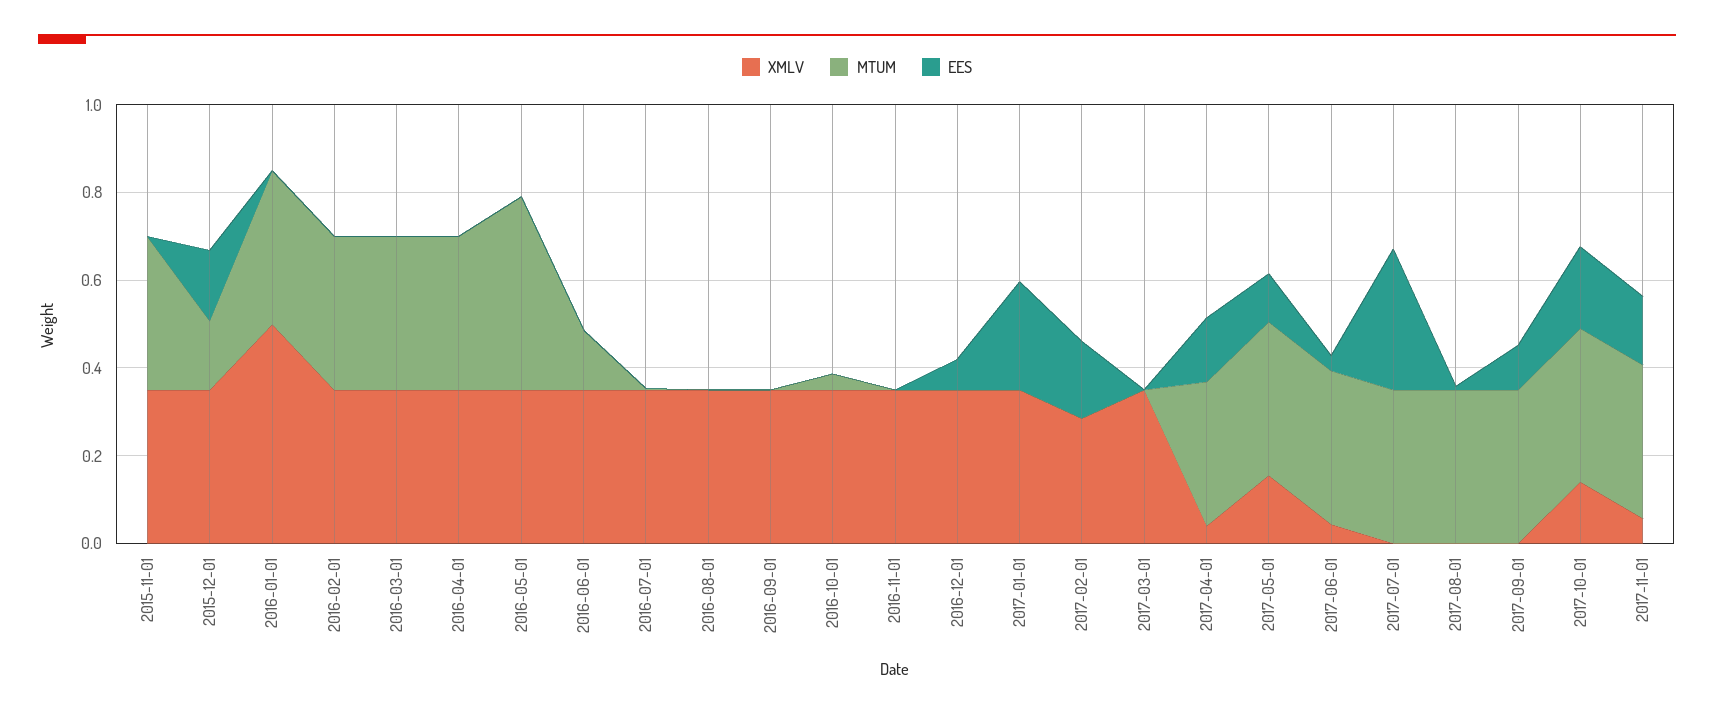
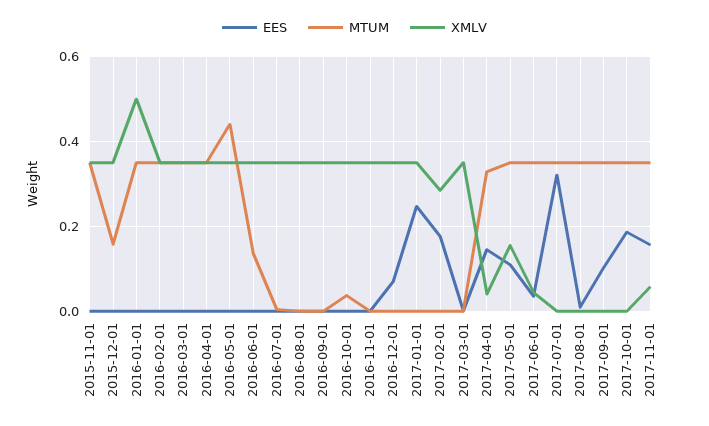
  {
    "XMLV": {
      "2015-11-01": 0.36,
      "2015-12-01": 0.36,
      "2016-01-01": 0.5,
      "2016-02-01": 0.36,
      "2016-03-01": 0.36,
      "2016-04-01": 0.36,
      "2016-05-01": 0.36,
      "2016-06-01": 0.36,
      "2016-07-01": 0.36,
      "2016-08-01": 0.36,
      "2016-09-01": 0.36,
      "2016-10-01": 0.36,
      "2016-11-01": 0.36,
      "2016-12-01": 0.36,
      "2017-01-01": 0.36,
      "2017-02-01": 0.28,
      "2017-03-01": 0.36,
      "2017-04-01": 0.04,
      "2017-05-01": 0.16,
      "2017-06-01": 0.04,
      "2017-07-01": 0,
      "2017-08-01": 0,
      "2017-09-01": 0,
-     "2017-10-01": 0.15,
+     "2017-10-01": 0,
      "2017-11-01": 0.06
    },
    "MTUM": {
      "2015-11-01": 0.36,
      "2015-12-01": 0.16,
      "2016-01-01": 0.36,
      "2016-02-01": 0.36,
      "2016-03-01": 0.36,
      "2016-04-01": 0.36,
      "2016-05-01": 0.44,
      "2016-06-01": 0.14,
      "2016-07-01": 0,
      "2016-08-01": 0,
      "2016-09-01": 0,
      "2016-10-01": 0.04,
      "2016-11-01": 0,
      "2016-12-01": 0,
      "2017-01-01": 0,
      "2017-02-01": 0,
      "2017-03-01": 0,
      "2017-04-01": 0.32,
      "2017-05-01": 0.36,
      "2017-06-01": 0.36,
      "2017-07-01": 0.36,
      "2017-08-01": 0.36,
      "2017-09-01": 0.36,
      "2017-10-01": 0.36,
      "2017-11-01": 0.36
    },
    "EES": {
      "2015-11-01": 0,
-     "2015-12-01": 0.15,
+     "2015-12-01": 0,
      "2016-01-01": 0,
      "2016-02-01": 0,
      "2016-03-01": 0,
      "2016-04-01": 0,
      "2016-05-01": 0,
      "2016-06-01": 0,
      "2016-07-01": 0,
      "2016-08-01": 0,
      "2016-09-01": 0,
      "2016-10-01": 0,
      "2016-11-01": 0,
      "2016-12-01": 0.08,
      "2017-01-01": 0.24,
      "2017-02-01": 0.18,
      "2017-03-01": 0,
      "2017-04-01": 0.14,
      "2017-05-01": 0.1,
      "2017-06-01": 0.04,
      "2017-07-01": 0.32,
      "2017-08-01": 0,
      "2017-09-01": 0.1,
      "2017-10-01": 0.18,
      "2017-11-01": 0.16
    }
  }

